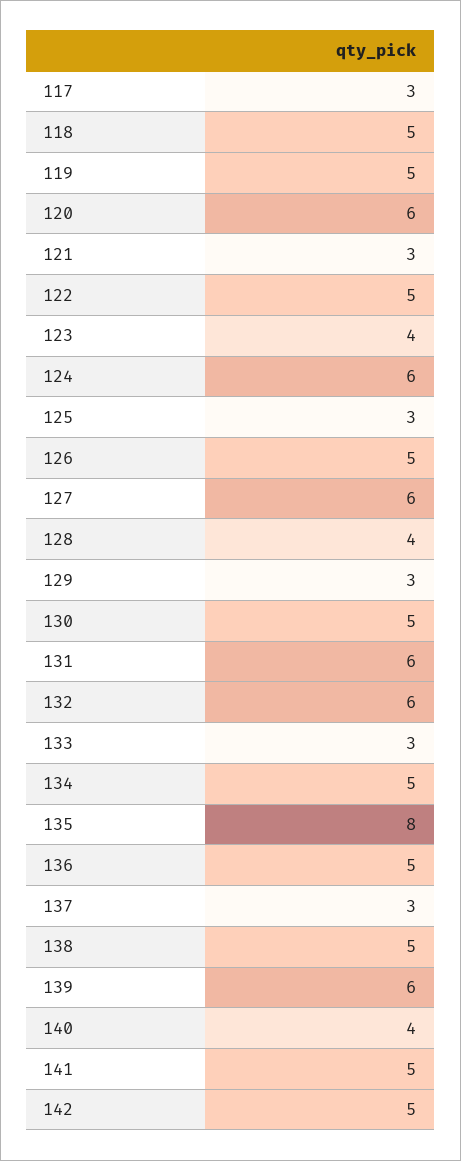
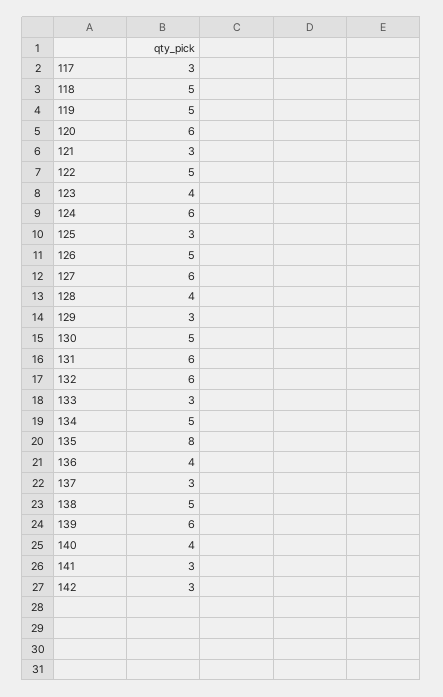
  {
    "117": 3,
    "118": 5,
    "119": 5,
    "120": 6,
    "121": 3,
    "122": 5,
    "123": 4,
    "124": 6,
    "125": 3,
    "126": 5,
    "127": 6,
    "128": 4,
    "129": 3,
    "130": 5,
    "131": 6,
    "132": 6,
    "133": 3,
    "134": 5,
    "135": 8,
-   "136": 5,
+   "136": 4,
    "137": 3,
    "138": 5,
    "139": 6,
    "140": 4,
-   "141": 5,
+   "141": 3,
-   "142": 5
+   "142": 3
  }

